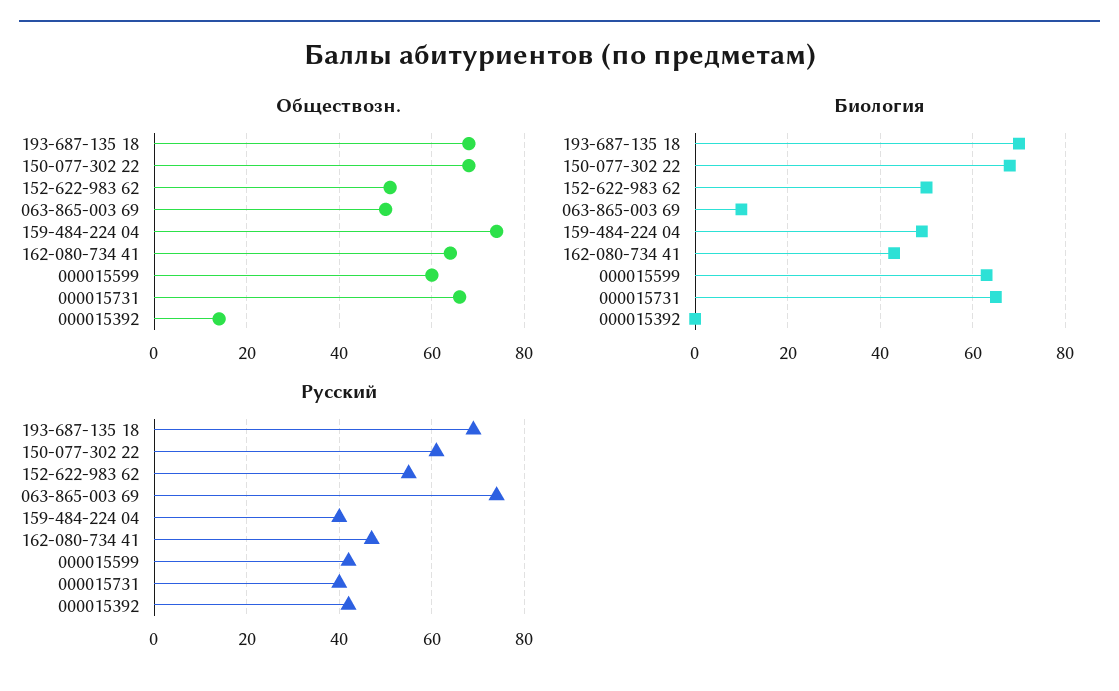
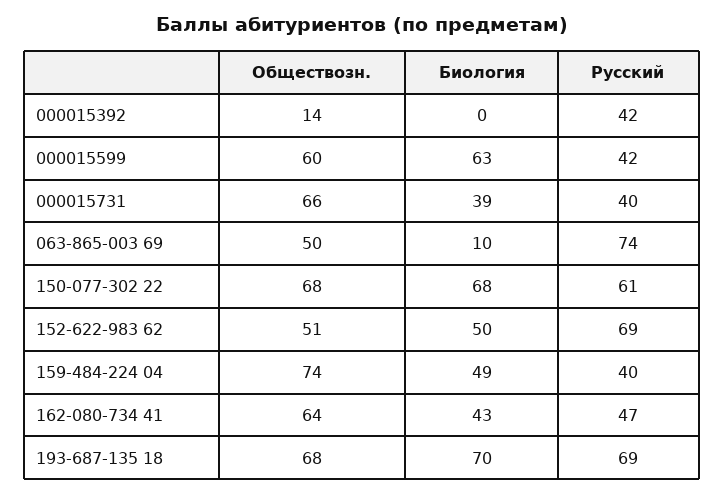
  {
    "Обществозн.": {
      "193-687-135 18": 68,
      "150-077-302 22": 68,
      "152-622-983 62": 51,
      "063-865-003 69": 50,
      "159-484-224 04": 74,
      "162-080-734 41": 64,
      "000015599": 60,
      "000015731": 66,
      "000015392": 14
    },
    "Биология": {
      "193-687-135 18": 70,
      "150-077-302 22": 68,
      "152-622-983 62": 50,
      "063-865-003 69": 10,
      "159-484-224 04": 49,
      "162-080-734 41": 43,
      "000015599": 63,
-     "000015731": 65,
+     "000015731": 39,
      "000015392": 0
    },
    "Русский": {
      "193-687-135 18": 69,
      "150-077-302 22": 61,
-     "152-622-983 62": 55,
+     "152-622-983 62": 69,
      "063-865-003 69": 74,
      "159-484-224 04": 40,
      "162-080-734 41": 47,
      "000015599": 42,
      "000015731": 40,
      "000015392": 42
    }
  }

